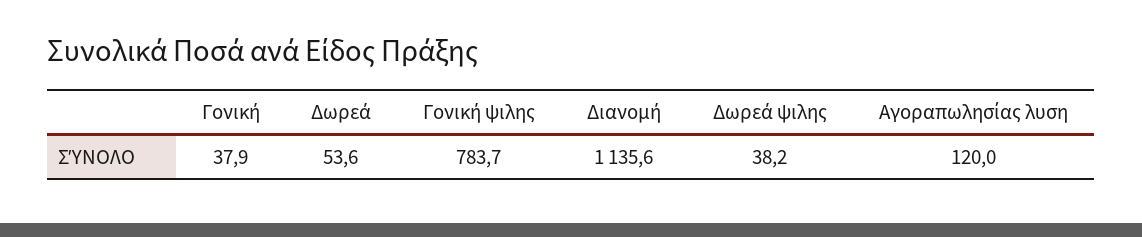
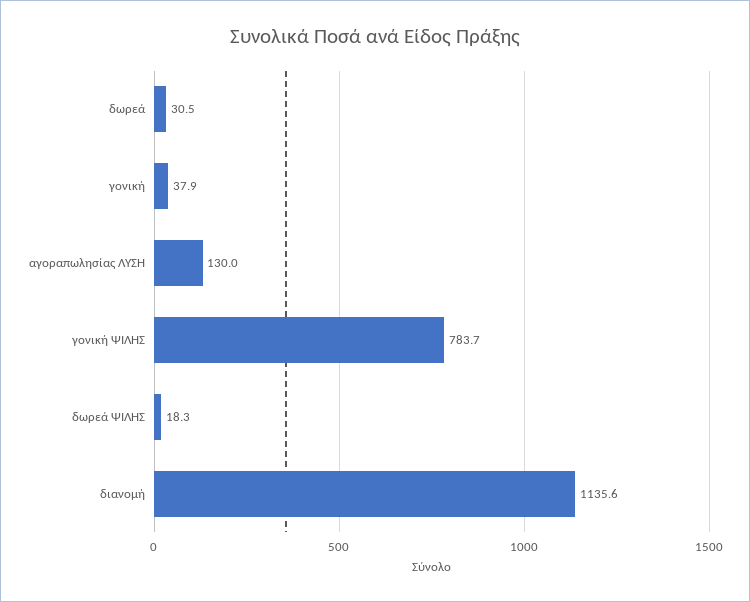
  {
    "Γονική": 37.9,
-   "Δωρεά": 53.6,
+   "Δωρεά": 30.5,
    "Γονική ψιλης": 783.7,
    "Διανομή": 1135.6,
-   "Δωρεά ψιλης": 38.2,
+   "Δωρεά ψιλης": 18.3,
-   "Αγοραπωλησίας λυση": 120
+   "Αγοραπωλησίας λυση": 130
  }

